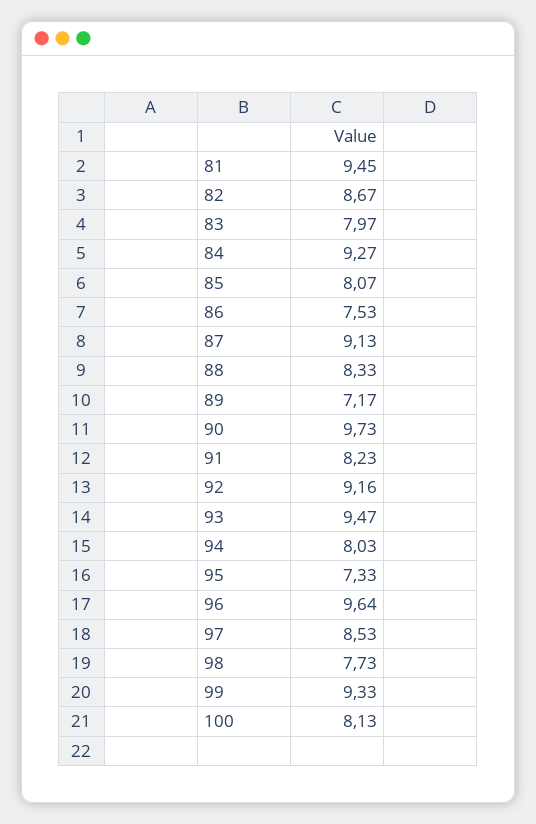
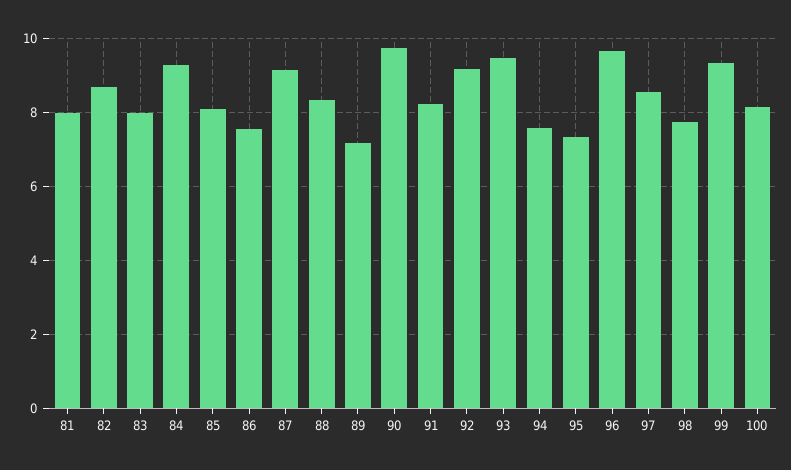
  {
-   "81": 9.45,
+   "81": 8,
    "82": 8.67,
    "83": 7.97,
    "84": 9.27,
    "85": 8.07,
    "86": 7.53,
    "87": 9.13,
    "88": 8.33,
    "89": 7.17,
    "90": 9.73,
    "91": 8.23,
    "92": 9.16,
    "93": 9.47,
-   "94": 8.03,
+   "94": 7.6,
    "95": 7.33,
    "96": 9.64,
    "97": 8.53,
    "98": 7.73,
    "99": 9.33,
    "100": 8.13
  }

